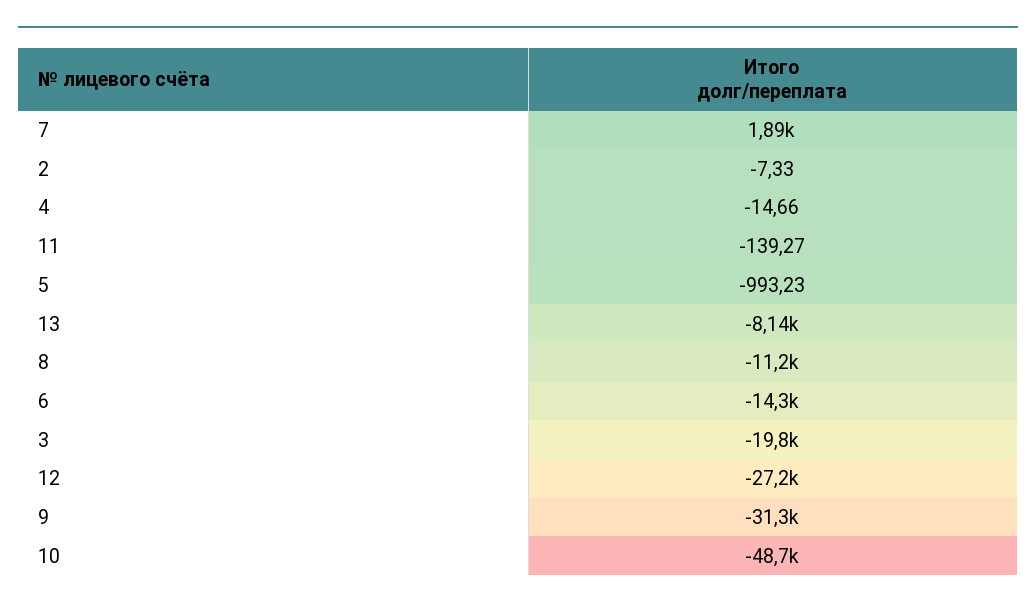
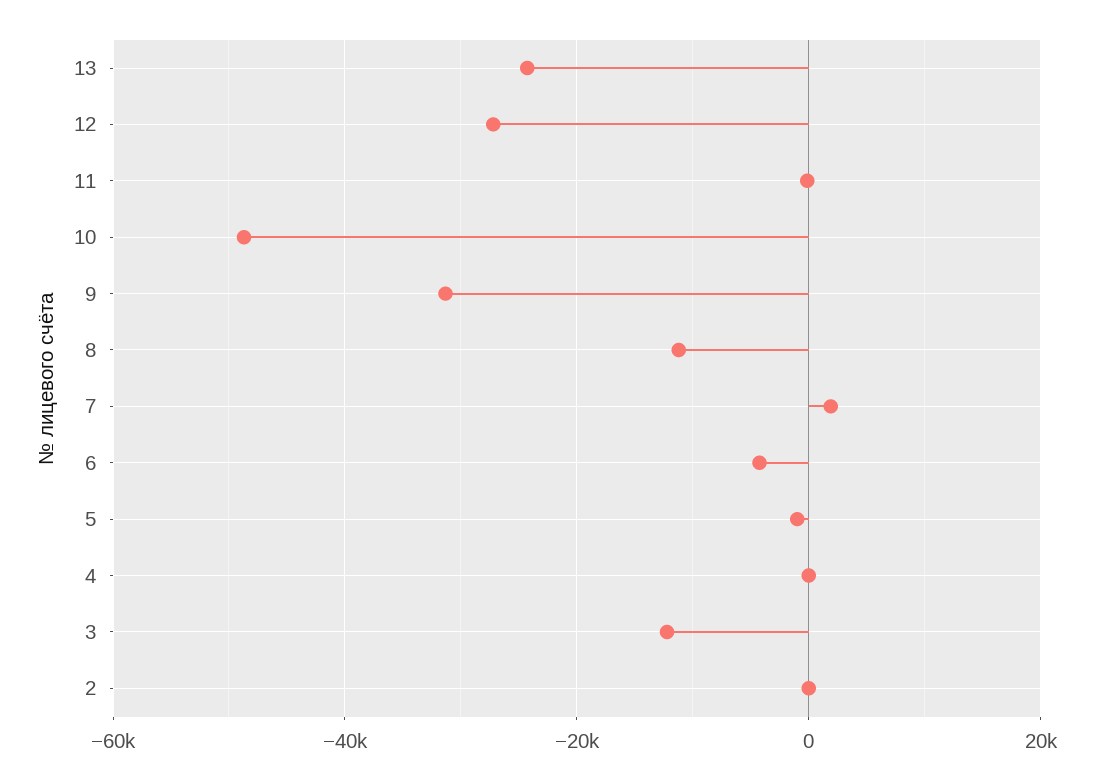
  {
    "7": 1890,
    "2": -7.33,
    "4": -14.66,
    "11": -139.27,
    "5": -993.23,
-   "13": -8140,
+   "13": -24000,
    "8": -11200,
-   "6": -14300,
+   "6": -4000,
-   "3": -19800,
+   "3": -12000,
    "12": -27200,
    "9": -31300,
    "10": -48700
  }

